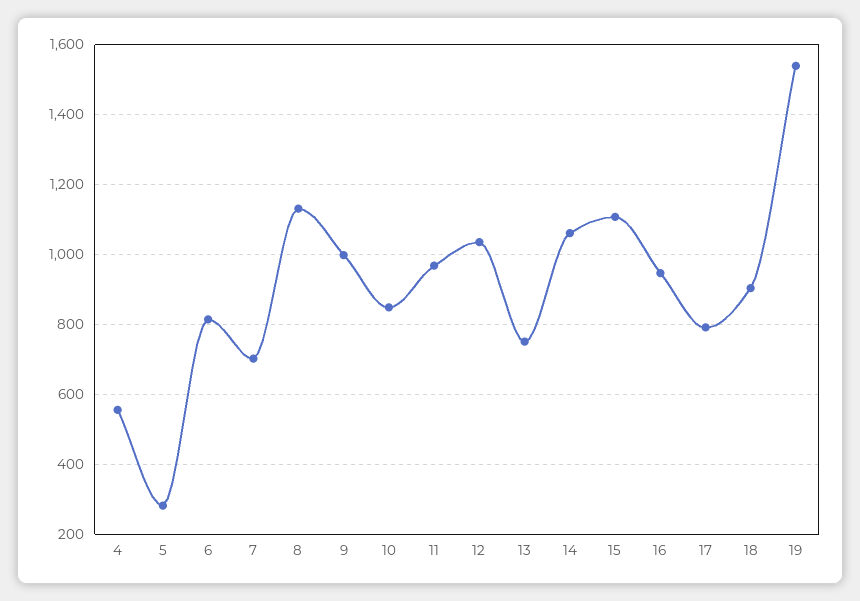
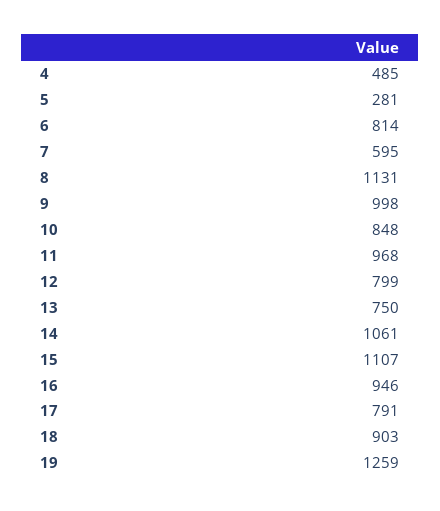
  {
-   "4": 560,
+   "4": 485,
    "5": 281,
    "6": 814,
-   "7": 700,
+   "7": 595,
    "8": 1131,
    "9": 998,
    "10": 848,
    "11": 968,
-   "12": 1040,
+   "12": 799,
    "13": 750,
    "14": 1061,
    "15": 1107,
    "16": 946,
    "17": 791,
    "18": 903,
-   "19": 1540
+   "19": 1259
  }

